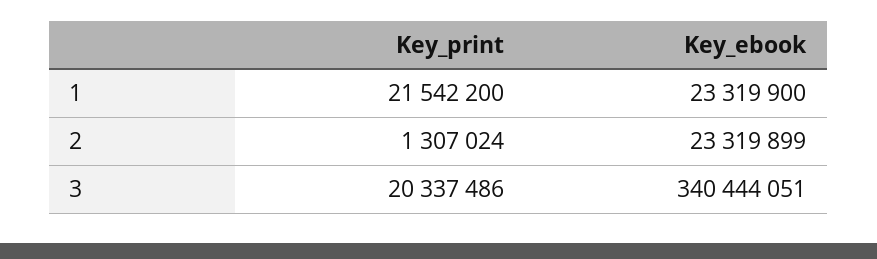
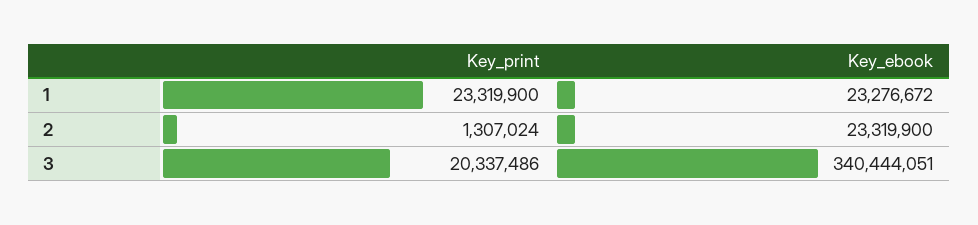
  {
    "Key_print": {
-     "1": 21542200,
+     "1": 23319900,
      "2": 1307024,
      "3": 20337486
    },
    "Key_ebook": {
-     "1": 23319900,
+     "1": 23276672,
-     "2": 23319899,
+     "2": 23319900,
      "3": 340444051
    }
  }

